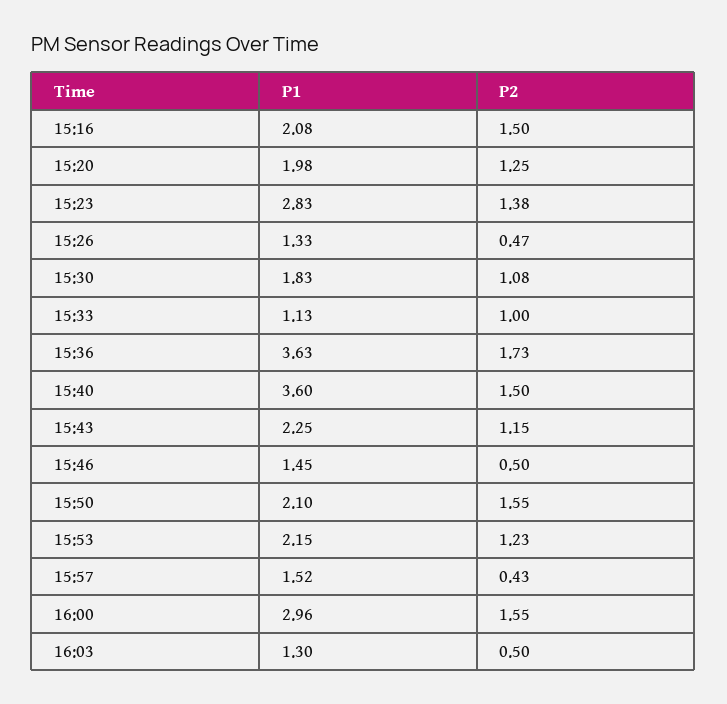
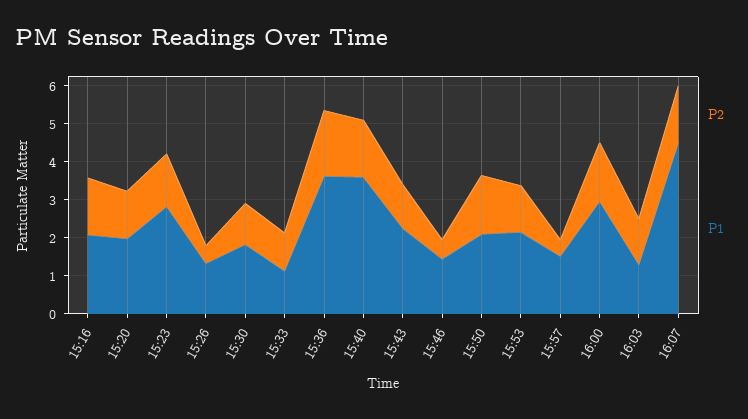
  {
    "P1": {
      "15:16": 2.08,
      "15:20": 1.98,
      "15:23": 2.83,
      "15:26": 1.33,
      "15:30": 1.83,
      "15:33": 1.13,
      "15:36": 3.63,
      "15:40": 3.6,
      "15:43": 2.25,
      "15:46": 1.45,
      "15:50": 2.1,
      "15:53": 2.15,
      "15:57": 1.52,
      "16:00": 2.96,
-     "16:03": 1.3
+     "16:03": 1.3,
+     "16:07": 4.5
    },
    "P2": {
      "15:16": 1.5,
      "15:20": 1.25,
      "15:23": 1.38,
      "15:26": 0.47,
      "15:30": 1.08,
      "15:33": 1,
      "15:36": 1.73,
      "15:40": 1.5,
      "15:43": 1.15,
      "15:46": 0.5,
      "15:50": 1.55,
      "15:53": 1.23,
      "15:57": 0.43,
      "16:00": 1.55,
-     "16:03": 0.5
+     "16:03": 1.25,
+     "16:07": 1.5
    }
  }

